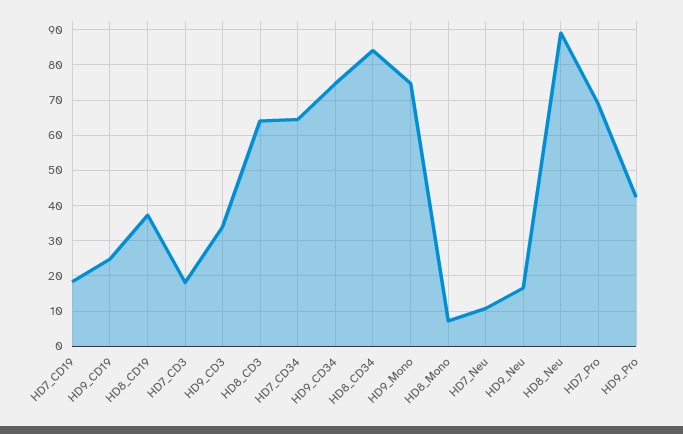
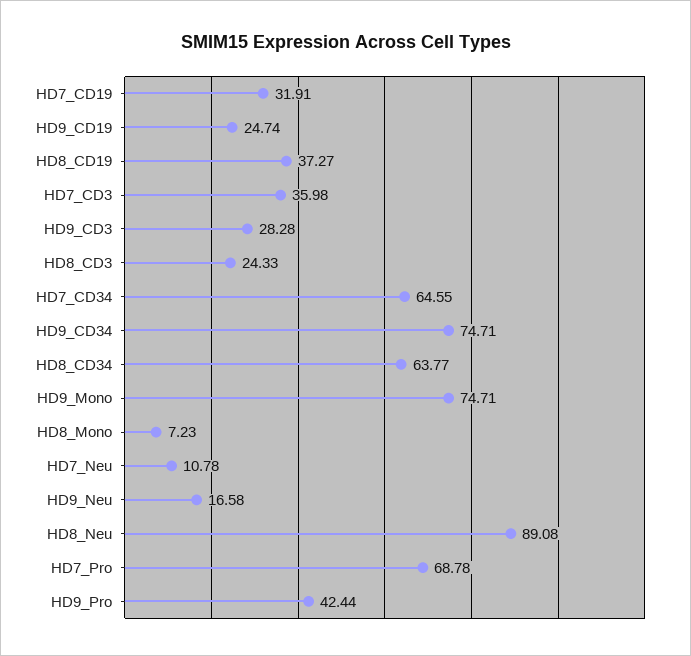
  {
-   "HD7_CD19": 18,
+   "HD7_CD19": 31.91,
    "HD9_CD19": 24.74,
    "HD8_CD19": 37.27,
-   "HD7_CD3": 18,
+   "HD7_CD3": 35.98,
-   "HD9_CD3": 34,
+   "HD9_CD3": 28.28,
-   "HD8_CD3": 64,
+   "HD8_CD3": 24.33,
    "HD7_CD34": 64.55,
    "HD9_CD34": 74.71,
-   "HD8_CD34": 84,
+   "HD8_CD34": 63.77,
    "HD9_Mono": 74.71,
    "HD8_Mono": 7.23,
    "HD7_Neu": 10.78,
    "HD9_Neu": 16.58,
    "HD8_Neu": 89.08,
    "HD7_Pro": 68.78,
    "HD9_Pro": 42.44
  }

